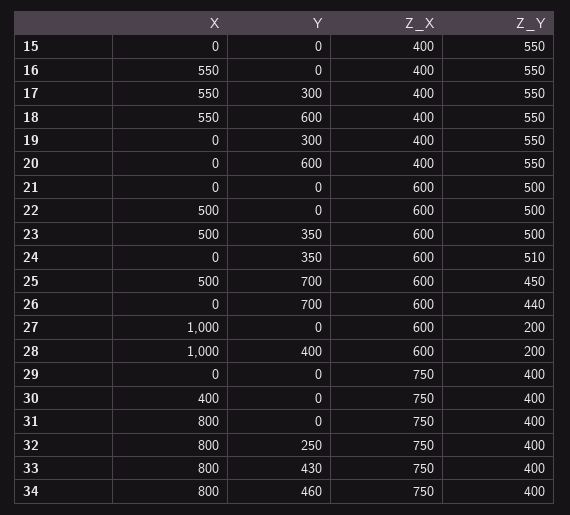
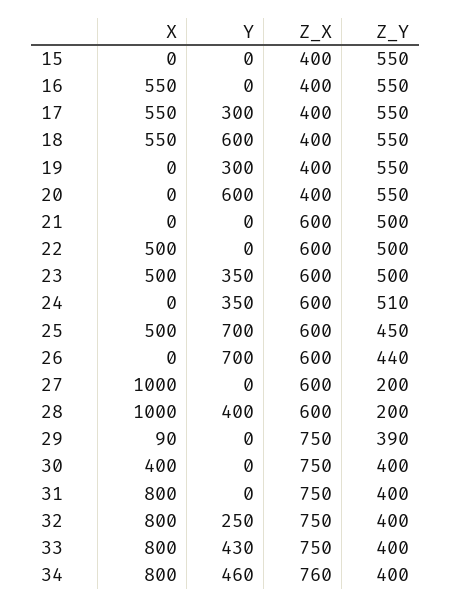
  {
    "X": {
      "15": 0,
      "16": 550,
      "17": 550,
      "18": 550,
      "19": 0,
      "20": 0,
      "21": 0,
      "22": 500,
      "23": 500,
      "24": 0,
      "25": 500,
      "26": 0,
      "27": 1000,
      "28": 1000,
-     "29": 0,
+     "29": 90,
      "30": 400,
      "31": 800,
      "32": 800,
      "33": 800,
      "34": 800
    },
    "Y": {
      "15": 0,
      "16": 0,
      "17": 300,
      "18": 600,
      "19": 300,
      "20": 600,
      "21": 0,
      "22": 0,
      "23": 350,
      "24": 350,
      "25": 700,
      "26": 700,
      "27": 0,
      "28": 400,
      "29": 0,
      "30": 0,
      "31": 0,
      "32": 250,
      "33": 430,
      "34": 460
    },
    "Z_X": {
      "15": 400,
      "16": 400,
      "17": 400,
      "18": 400,
      "19": 400,
      "20": 400,
      "21": 600,
      "22": 600,
      "23": 600,
      "24": 600,
      "25": 600,
      "26": 600,
      "27": 600,
      "28": 600,
      "29": 750,
      "30": 750,
      "31": 750,
      "32": 750,
      "33": 750,
-     "34": 750
+     "34": 760
    },
    "Z_Y": {
      "15": 550,
      "16": 550,
      "17": 550,
      "18": 550,
      "19": 550,
      "20": 550,
      "21": 500,
      "22": 500,
      "23": 500,
      "24": 510,
      "25": 450,
      "26": 440,
      "27": 200,
      "28": 200,
-     "29": 400,
+     "29": 390,
      "30": 400,
      "31": 400,
      "32": 400,
      "33": 400,
      "34": 400
    }
  }

